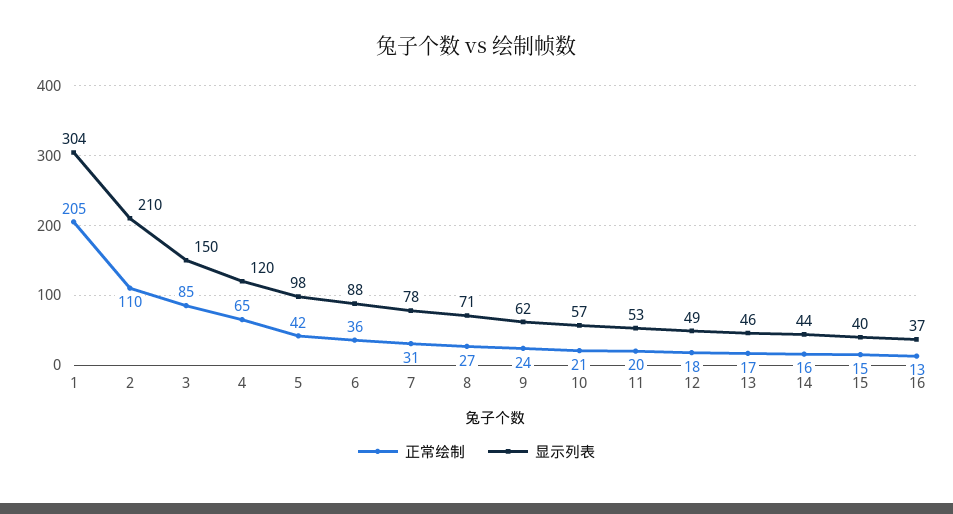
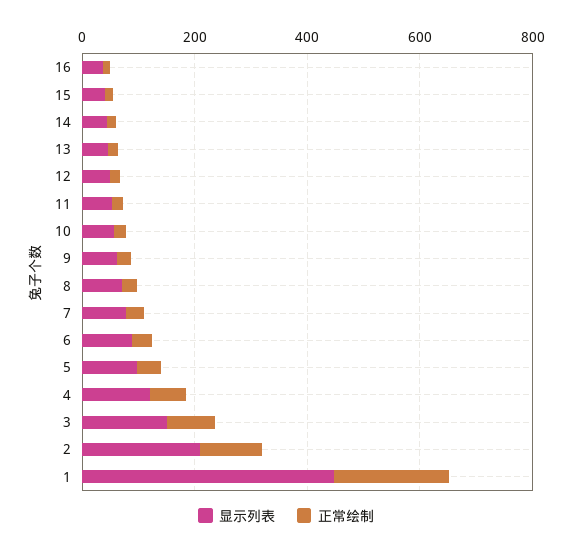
  {
    "正常绘制": {
      "1": 205,
      "2": 110,
      "3": 85,
      "4": 65,
      "5": 42,
      "6": 36,
      "7": 31,
      "8": 27,
      "9": 24,
      "10": 21,
      "11": 20,
      "12": 18,
      "13": 17,
      "14": 16,
      "15": 15,
      "16": 13
    },
    "显示列表": {
-     "1": 304,
+     "1": 450,
      "2": 210,
      "3": 150,
      "4": 120,
      "5": 98,
      "6": 88,
      "7": 78,
      "8": 71,
      "9": 62,
      "10": 57,
      "11": 53,
      "12": 49,
      "13": 46,
      "14": 44,
      "15": 40,
      "16": 37
    }
  }

